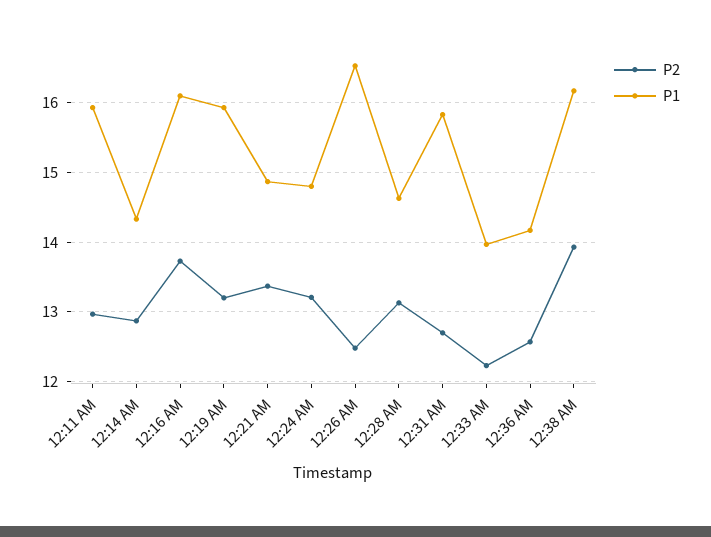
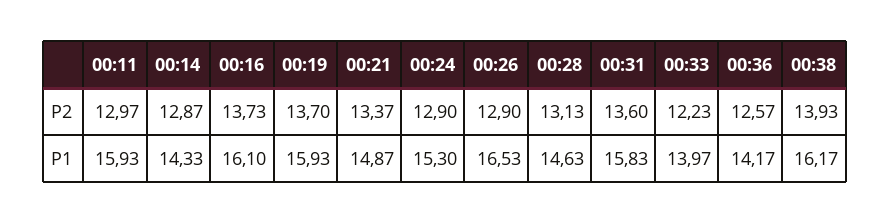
  {
    "P2": {
      "12:11 AM": 12.97,
      "12:14 AM": 12.87,
      "12:16 AM": 13.73,
-     "12:19 AM": 13.2,
+     "12:19 AM": 13.7,
      "12:21 AM": 13.37,
-     "12:24 AM": 13.2,
+     "12:24 AM": 12.9,
-     "12:26 AM": 12.5,
+     "12:26 AM": 12.9,
      "12:28 AM": 13.13,
-     "12:31 AM": 12.7,
+     "12:31 AM": 13.6,
      "12:33 AM": 12.23,
      "12:36 AM": 12.57,
      "12:38 AM": 13.93
    },
    "P1": {
      "12:11 AM": 15.93,
      "12:14 AM": 14.33,
      "12:16 AM": 16.1,
      "12:19 AM": 15.93,
      "12:21 AM": 14.87,
-     "12:24 AM": 14.8,
+     "12:24 AM": 15.3,
      "12:26 AM": 16.53,
      "12:28 AM": 14.63,
      "12:31 AM": 15.83,
      "12:33 AM": 13.97,
      "12:36 AM": 14.17,
      "12:38 AM": 16.17
    }
  }

